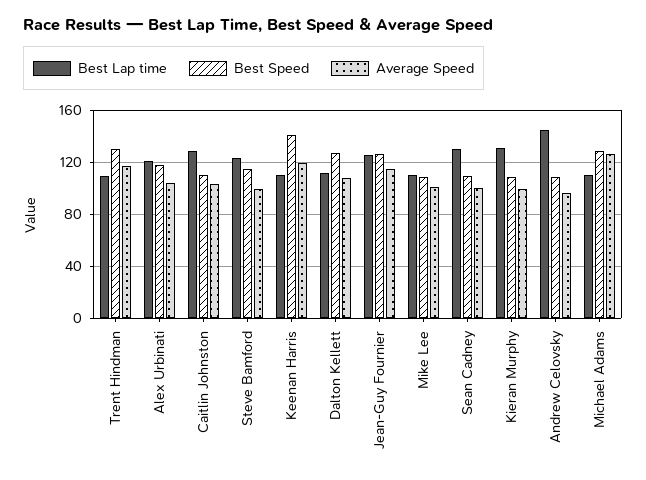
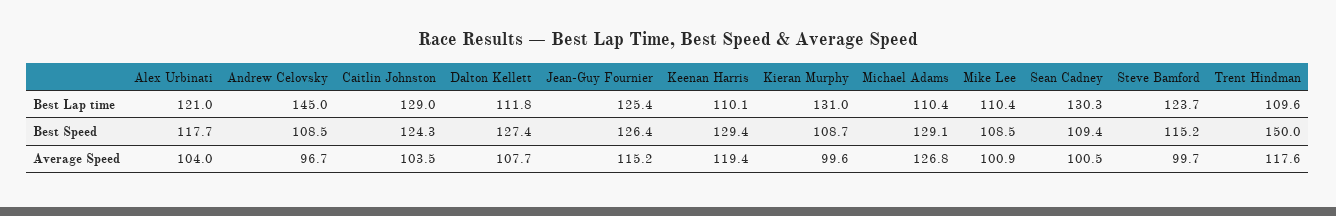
  {
    "Best Lap time": {
      "Trent Hindman": 109.6,
      "Alex Urbinati": 121,
      "Caitlin Johnston": 129,
      "Steve Bamford": 123.7,
      "Keenan Harris": 110.1,
      "Dalton Kellett": 111.8,
      "Jean-Guy Fournier": 125.4,
      "Mike Lee": 110.4,
      "Sean Cadney": 130.3,
      "Kieran Murphy": 131,
      "Andrew Celovsky": 145,
      "Michael Adams": 110.4
    },
    "Best Speed": {
-     "Trent Hindman": 130,
+     "Trent Hindman": 150,
      "Alex Urbinati": 117.7,
-     "Caitlin Johnston": 110,
+     "Caitlin Johnston": 124.3,
      "Steve Bamford": 115.2,
-     "Keenan Harris": 140,
+     "Keenan Harris": 129.4,
      "Dalton Kellett": 127.4,
      "Jean-Guy Fournier": 126.4,
      "Mike Lee": 108.5,
      "Sean Cadney": 109.4,
      "Kieran Murphy": 108.7,
      "Andrew Celovsky": 108.5,
      "Michael Adams": 129.1
    },
    "Average Speed": {
      "Trent Hindman": 117.6,
      "Alex Urbinati": 104,
      "Caitlin Johnston": 103.5,
      "Steve Bamford": 99.7,
      "Keenan Harris": 119.4,
      "Dalton Kellett": 107.7,
      "Jean-Guy Fournier": 115.2,
      "Mike Lee": 100.9,
      "Sean Cadney": 100.5,
      "Kieran Murphy": 99.6,
      "Andrew Celovsky": 96.7,
      "Michael Adams": 126.8
    }
  }

